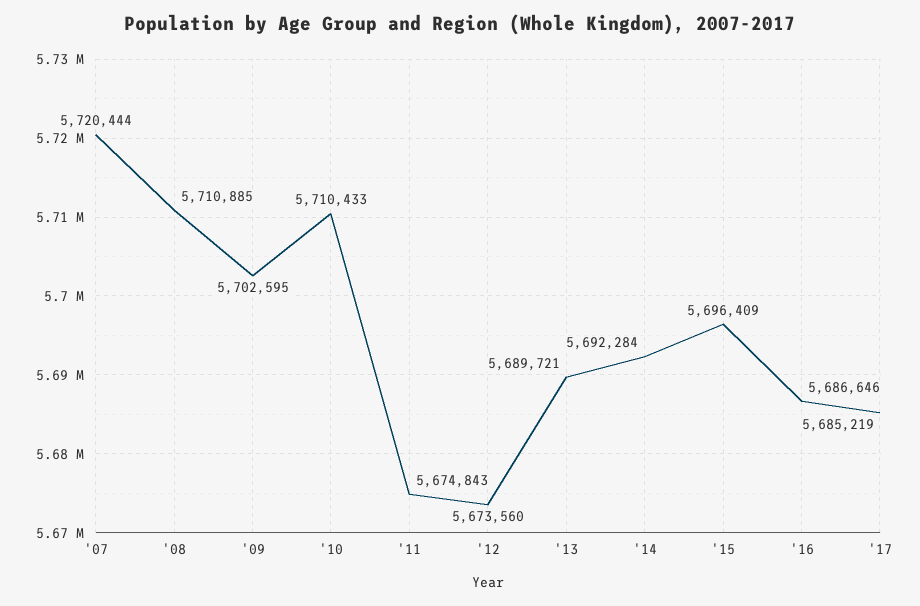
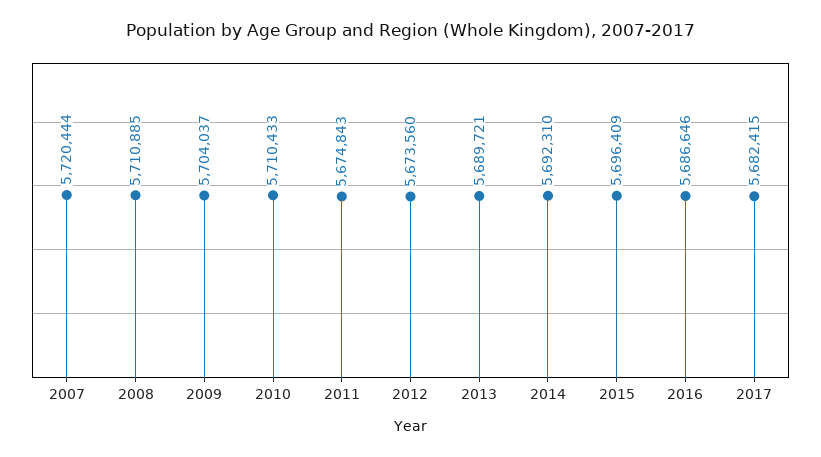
  {
    "'07": 5720444,
    "'08": 5710885,
-   "'09": 5702595,
+   "'09": 5704037,
    "'10": 5710433,
    "'11": 5674843,
    "'12": 5673560,
    "'13": 5689721,
-   "'14": 5692284,
+   "'14": 5692310,
    "'15": 5696409,
    "'16": 5686646,
-   "'17": 5685219
+   "'17": 5682415
  }

